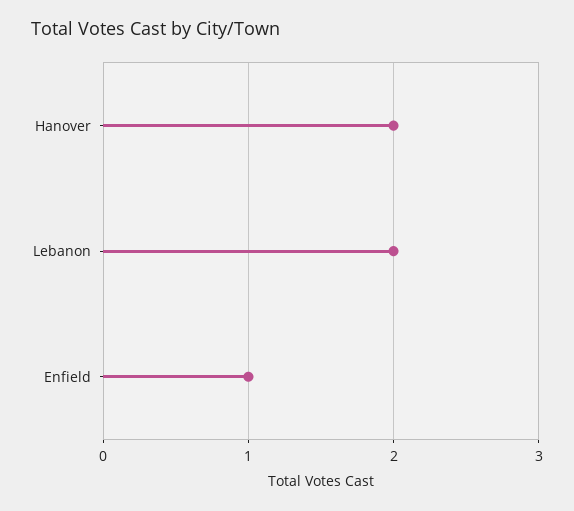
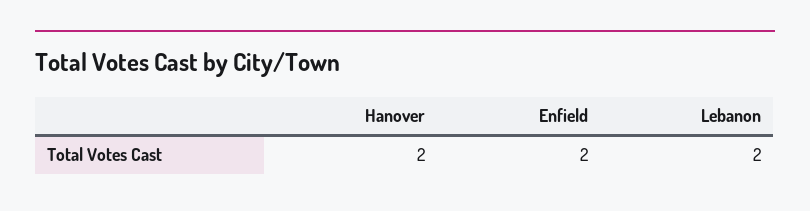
  {
    "Hanover": 2,
    "Lebanon": 2,
-   "Enfield": 1
+   "Enfield": 2
  }

